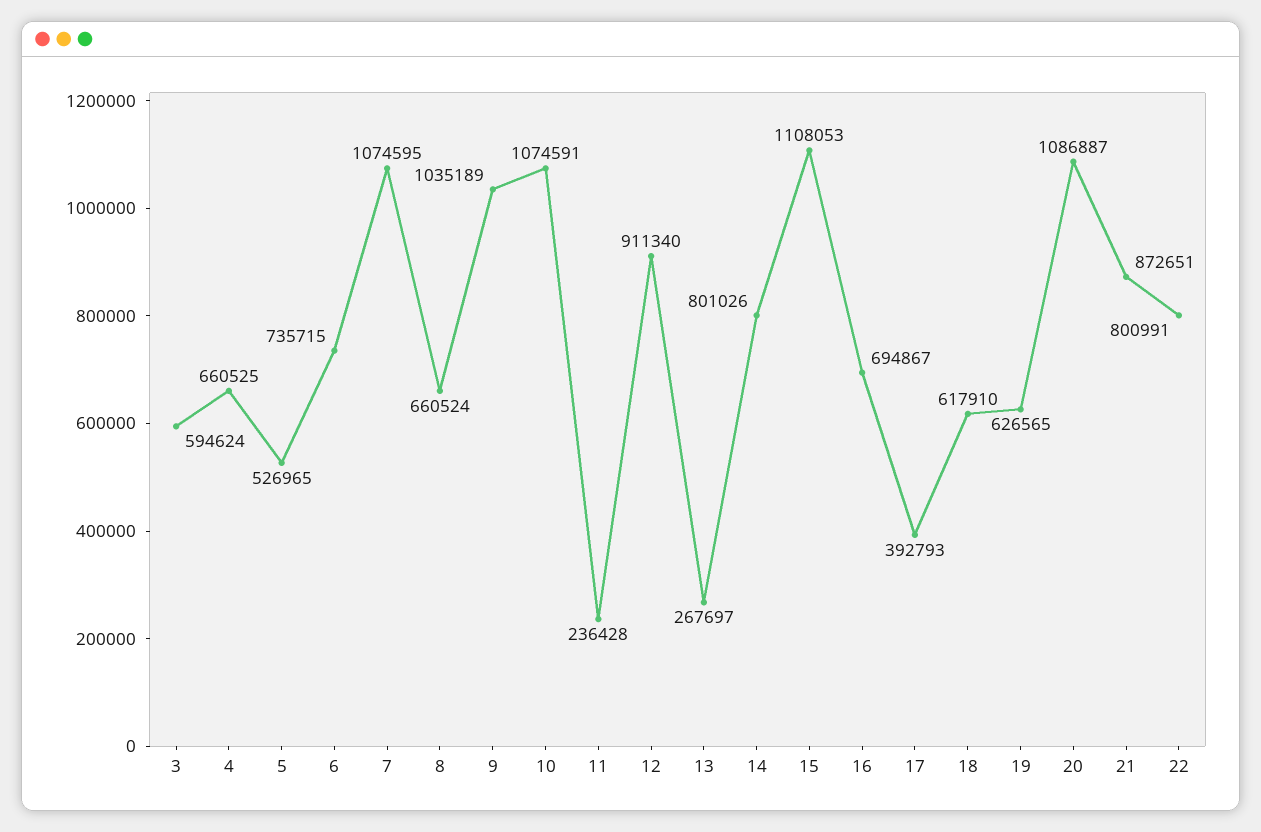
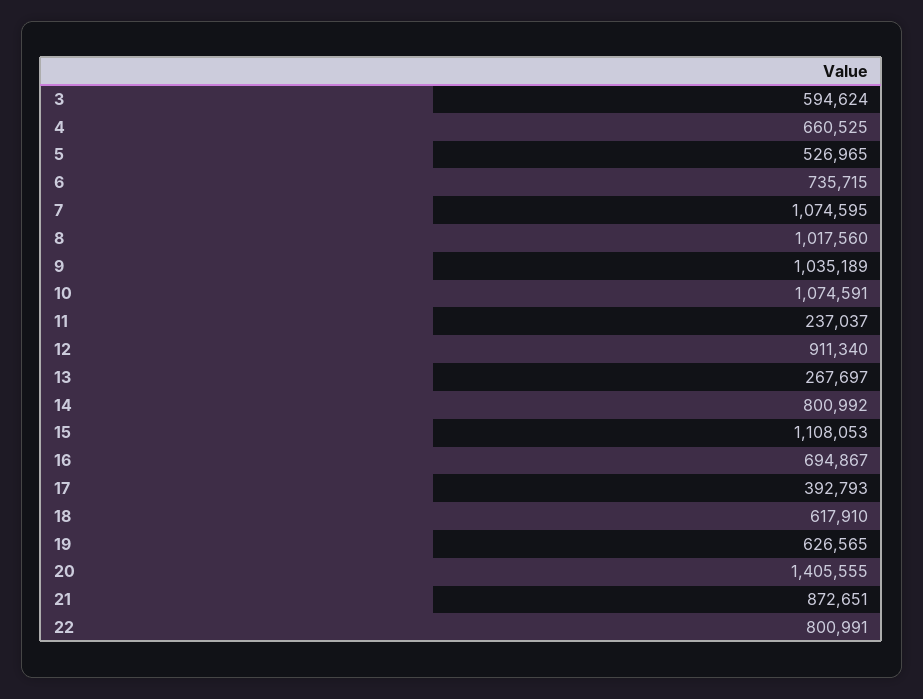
  {
    "3": 594624,
    "4": 660525,
    "5": 526965,
    "6": 735715,
    "7": 1074595,
-   "8": 660524,
+   "8": 1017560,
    "9": 1035189,
    "10": 1074591,
-   "11": 236428,
+   "11": 237037,
    "12": 911340,
    "13": 267697,
-   "14": 801026,
+   "14": 800992,
    "15": 1108053,
    "16": 694867,
    "17": 392793,
    "18": 617910,
    "19": 626565,
-   "20": 1086887,
+   "20": 1405555,
    "21": 872651,
    "22": 800991
  }

